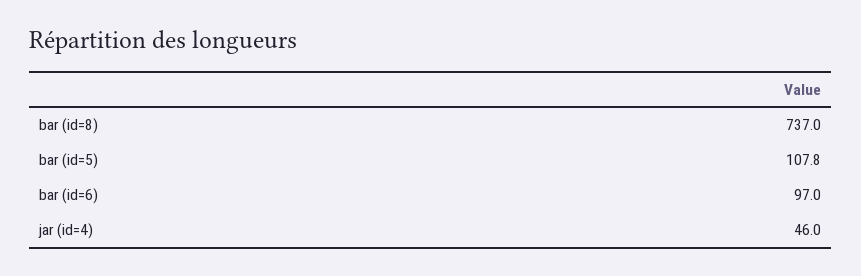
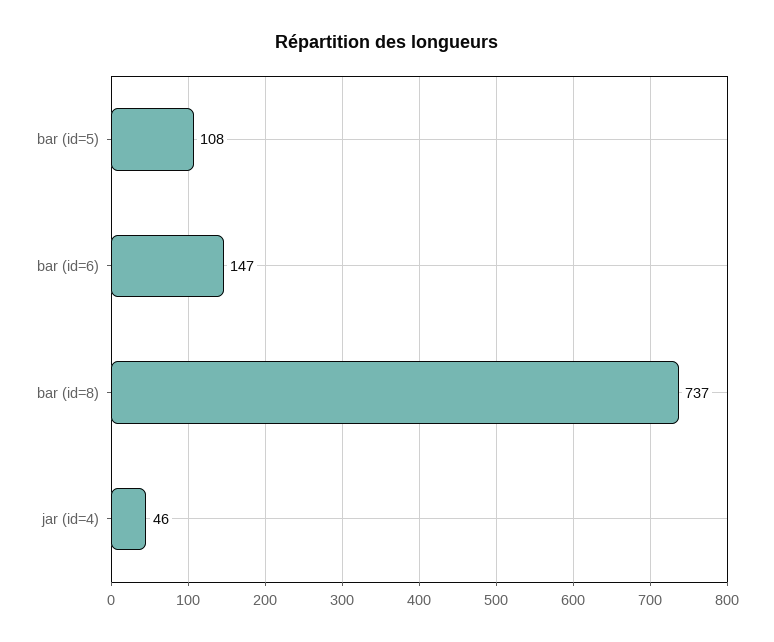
  {
    "bar (id=8)": 737,
    "bar (id=5)": 107.8,
-   "bar (id=6)": 97,
+   "bar (id=6)": 147,
    "jar (id=4)": 46
  }

